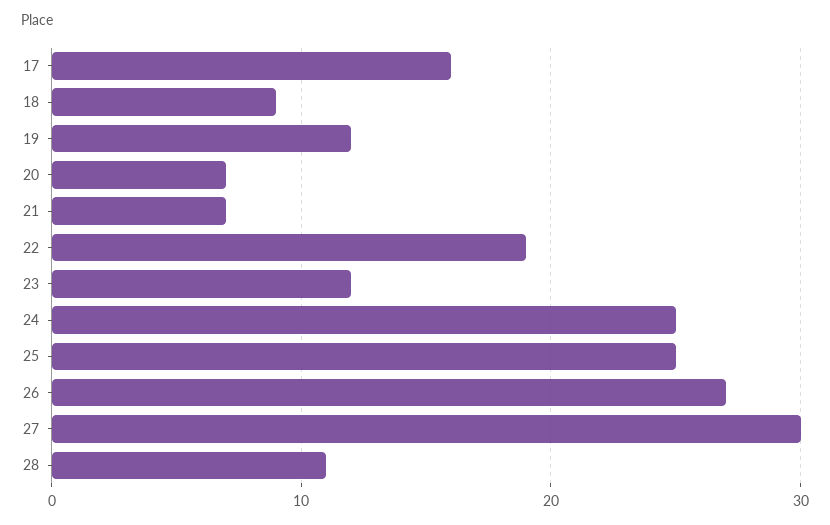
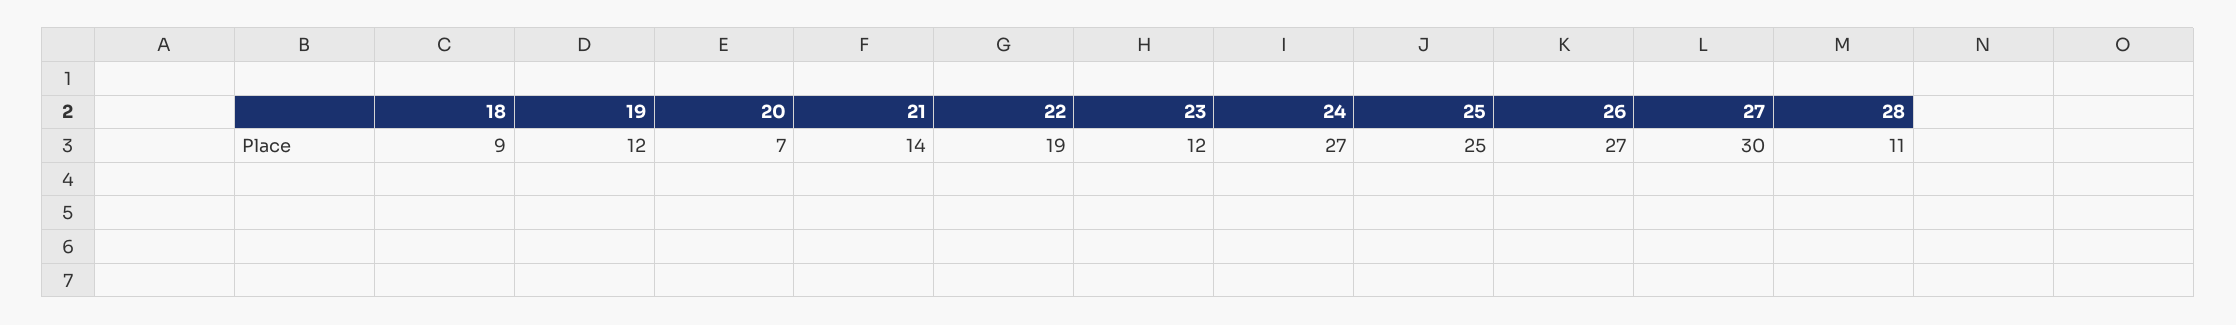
  {
-   "17": 16,
    "18": 9,
    "19": 12,
    "20": 7,
-   "21": 7,
+   "21": 14,
    "22": 19,
    "23": 12,
-   "24": 25,
+   "24": 27,
    "25": 25,
    "26": 27,
    "27": 30,
    "28": 11
  }

